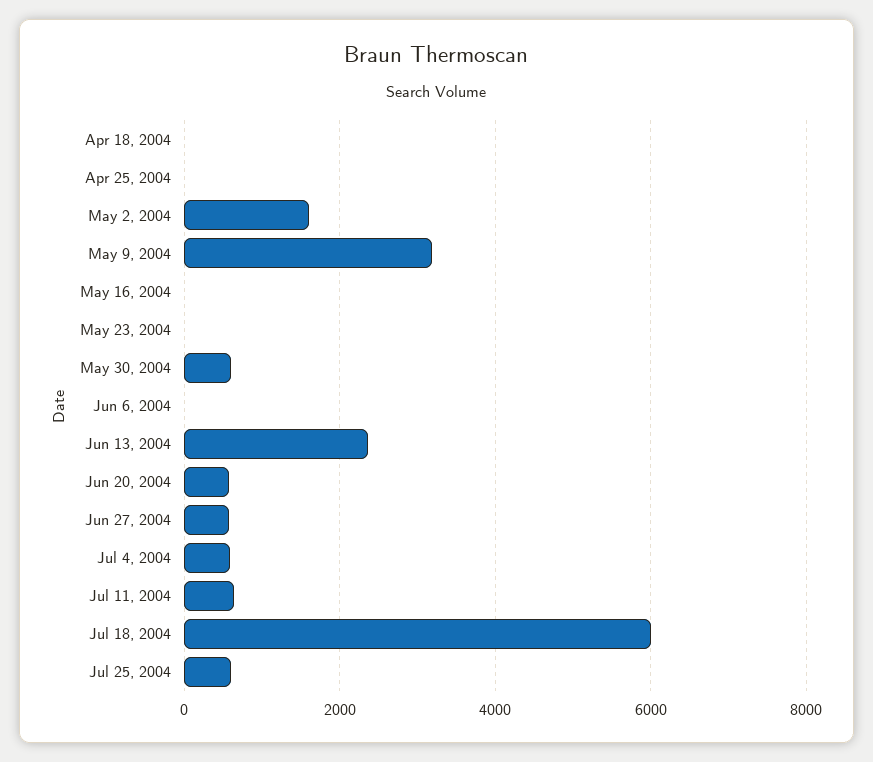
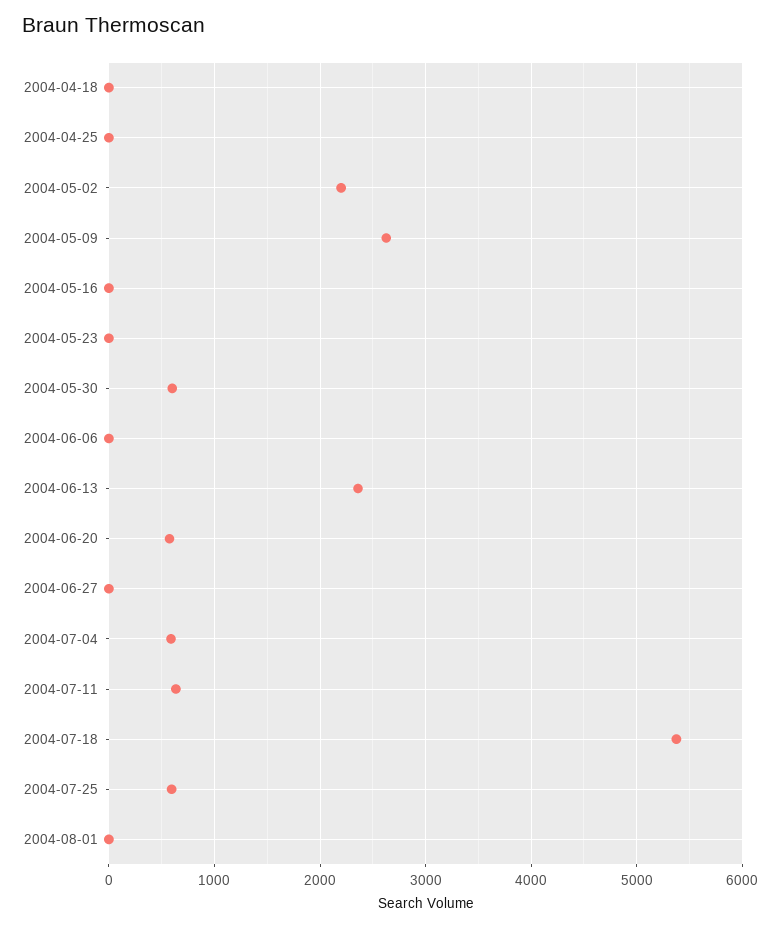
  {
    "Apr 18, 2004": 0,
    "Apr 25, 2004": 0,
-   "May 2, 2004": 1600,
+   "May 2, 2004": 2200,
-   "May 9, 2004": 3200,
+   "May 9, 2004": 2600,
    "May 16, 2004": 0,
    "May 23, 2004": 0,
    "May 30, 2004": 600,
    "Jun 6, 2004": 0,
    "Jun 13, 2004": 2400,
    "Jun 20, 2004": 600,
-   "Jun 27, 2004": 600,
+   "Jun 27, 2004": 0,
    "Jul 4, 2004": 600,
    "Jul 11, 2004": 600,
-   "Jul 18, 2004": 6000,
+   "Jul 18, 2004": 5400,
-   "Jul 25, 2004": 600
+   "Jul 25, 2004": 600,
+   "2004-08-01": 0
  }

